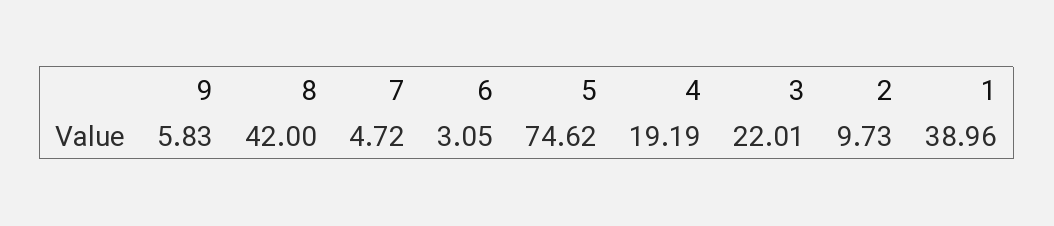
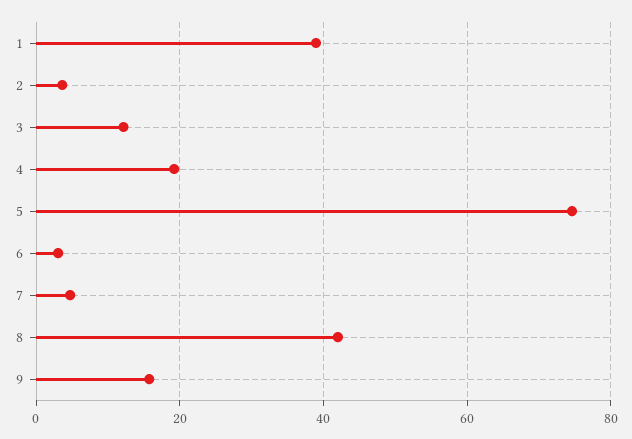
  {
-   "9": 5.83,
+   "9": 16,
    "8": 42,
    "7": 4.72,
    "6": 3.05,
    "5": 74.62,
    "4": 19.19,
-   "3": 22.01,
+   "3": 12,
-   "2": 9.73,
+   "2": 4,
    "1": 38.96
  }

